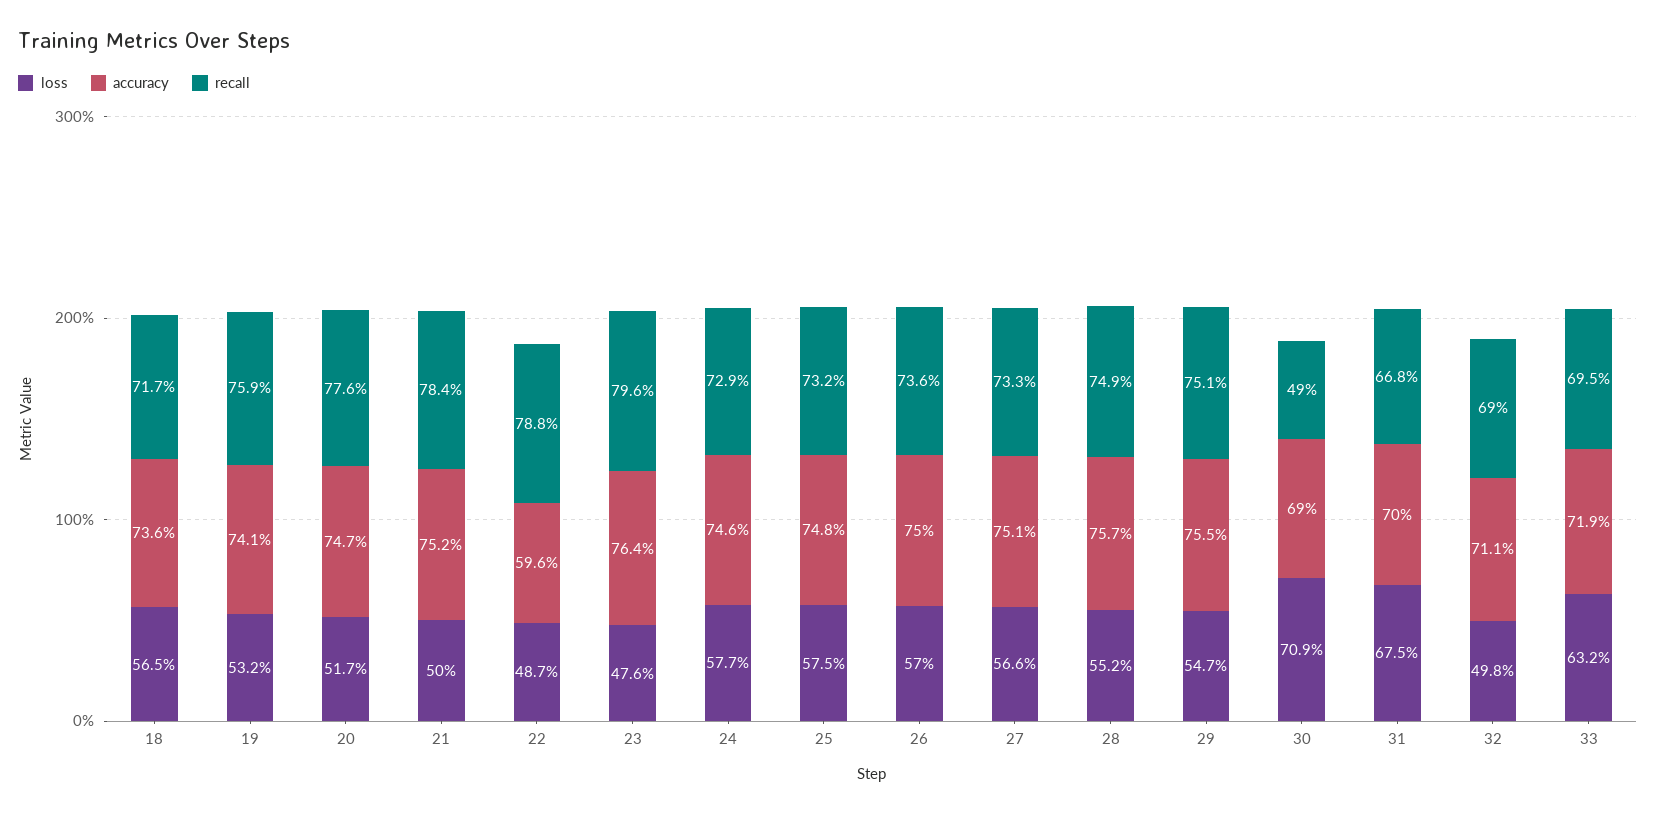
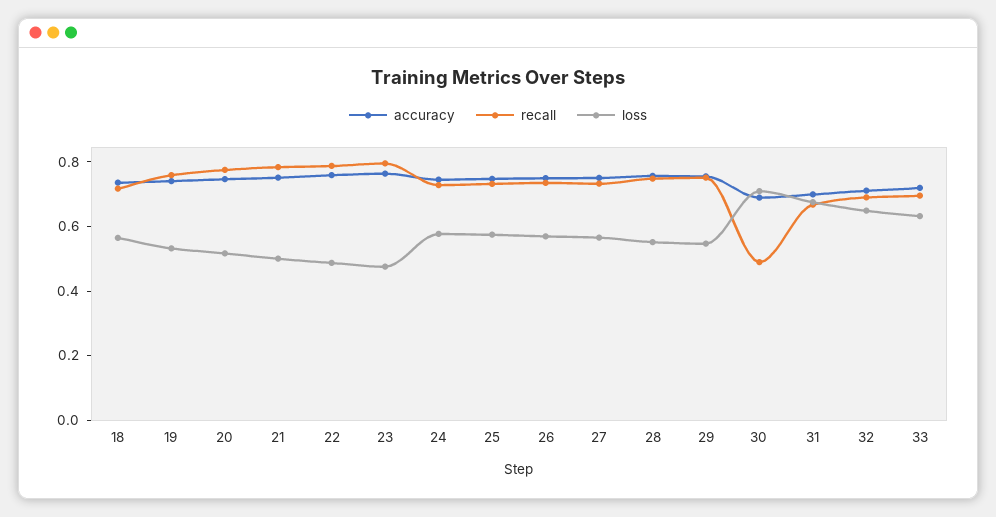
  {
    "loss": {
      "18": 0.565,
      "19": 0.532,
      "20": 0.517,
      "21": 0.5,
      "22": 0.487,
      "23": 0.476,
      "24": 0.577,
      "25": 0.575,
      "26": 0.57,
      "27": 0.566,
      "28": 0.552,
      "29": 0.547,
      "30": 0.709,
      "31": 0.675,
-     "32": 0.498,
+     "32": 0.65,
      "33": 0.632
    },
    "accuracy": {
      "18": 0.736,
      "19": 0.741,
      "20": 0.747,
      "21": 0.752,
-     "22": 0.596,
+     "22": 0.75,
      "23": 0.764,
      "24": 0.746,
      "25": 0.748,
      "26": 0.75,
      "27": 0.751,
      "28": 0.757,
      "29": 0.755,
      "30": 0.69,
      "31": 0.7,
      "32": 0.711,
      "33": 0.719
    },
    "recall": {
      "18": 0.717,
      "19": 0.759,
      "20": 0.776,
      "21": 0.784,
      "22": 0.788,
      "23": 0.796,
      "24": 0.729,
      "25": 0.732,
      "26": 0.736,
      "27": 0.733,
      "28": 0.749,
      "29": 0.751,
      "30": 0.49,
      "31": 0.668,
      "32": 0.69,
      "33": 0.695
    }
  }

